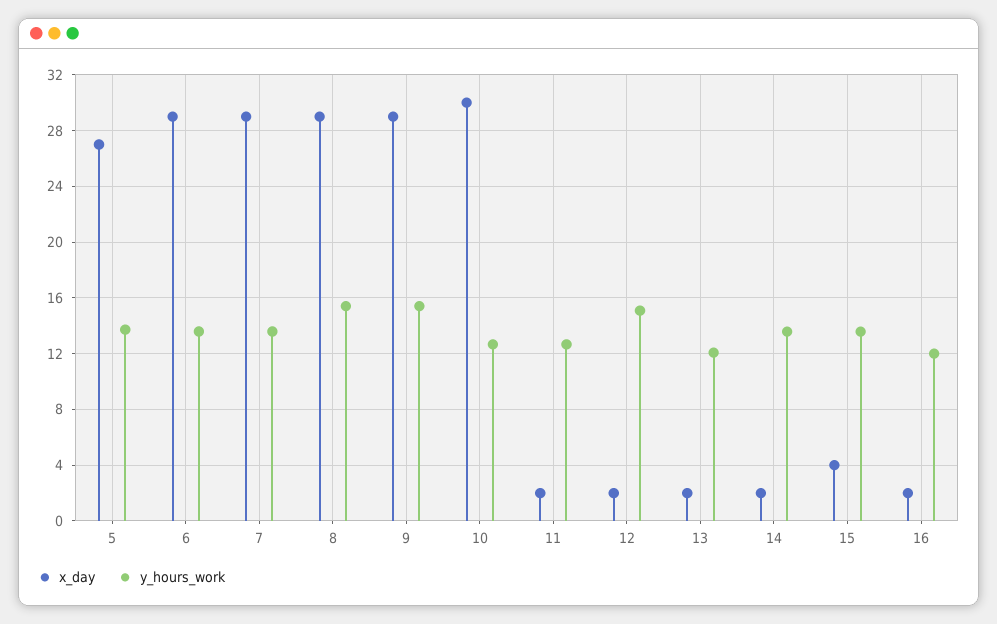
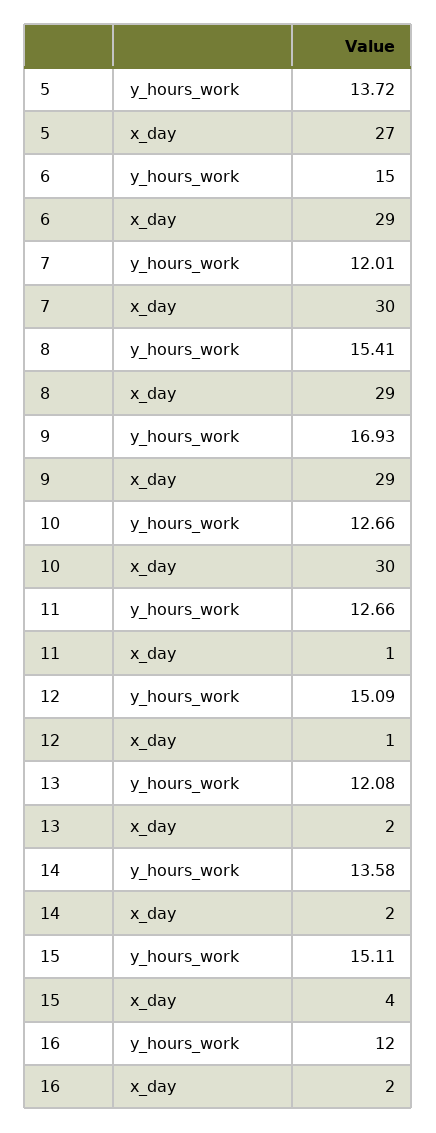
  {
    "x_day": {
      "5": 27,
      "6": 29,
-     "7": 29,
+     "7": 30,
      "8": 29,
      "9": 29,
      "10": 30,
-     "11": 2,
+     "11": 1,
-     "12": 2,
+     "12": 1,
      "13": 2,
      "14": 2,
      "15": 4,
      "16": 2
    },
    "y_hours_work": {
      "5": 13.72,
-     "6": 13.5,
+     "6": 15,
-     "7": 13.5,
+     "7": 12.01,
      "8": 15.41,
-     "9": 15.5,
+     "9": 16.93,
      "10": 12.66,
      "11": 12.66,
      "12": 15.09,
      "13": 12.08,
      "14": 13.58,
-     "15": 13.5,
+     "15": 15.11,
      "16": 12
    }
  }

